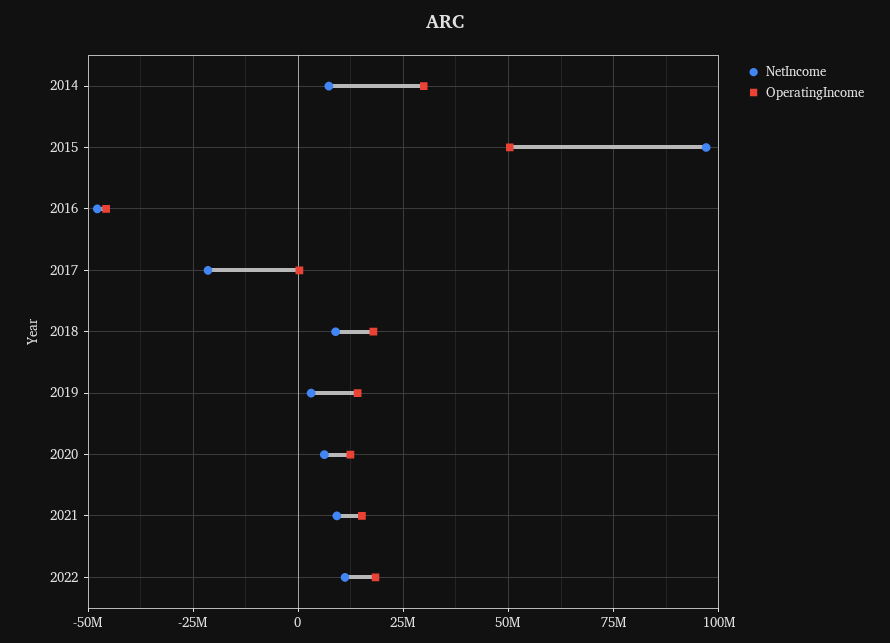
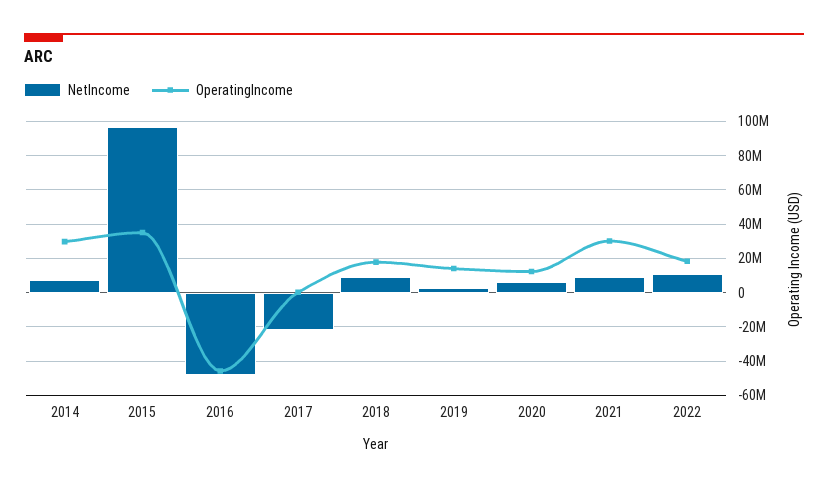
  {
    "NetIncome": {
      "2014": 7500000,
      "2015": 97500000,
      "2016": -47500000,
      "2017": -22500000,
      "2018": 10000000,
      "2019": 2500000,
      "2020": 5000000,
      "2021": 10000000,
      "2022": 10000000
    },
    "OperatingIncome": {
      "2014": 30000000,
-     "2015": 50000000,
+     "2015": 35000000,
      "2016": -45000000,
      "2017": 0,
      "2018": 17500000,
      "2019": 15000000,
      "2020": 12500000,
-     "2021": 15000000,
+     "2021": 30000000,
      "2022": 17500000
    }
  }

